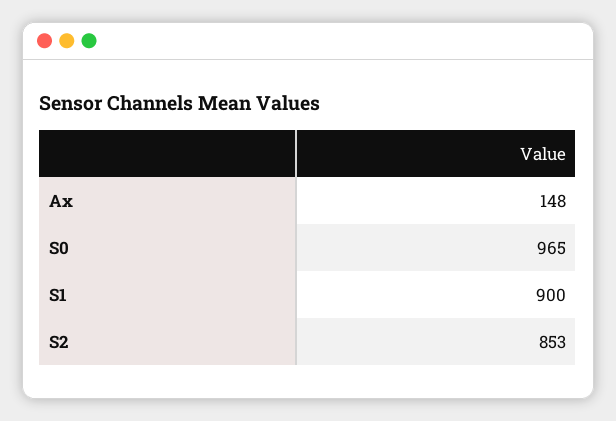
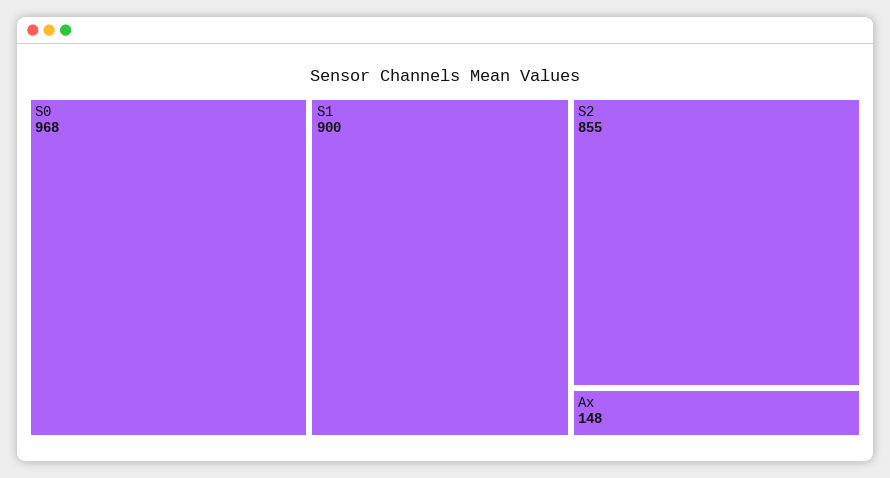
  {
    "Ax": 148,
-   "S0": 965,
+   "S0": 968,
    "S1": 900,
-   "S2": 853
+   "S2": 855
  }

